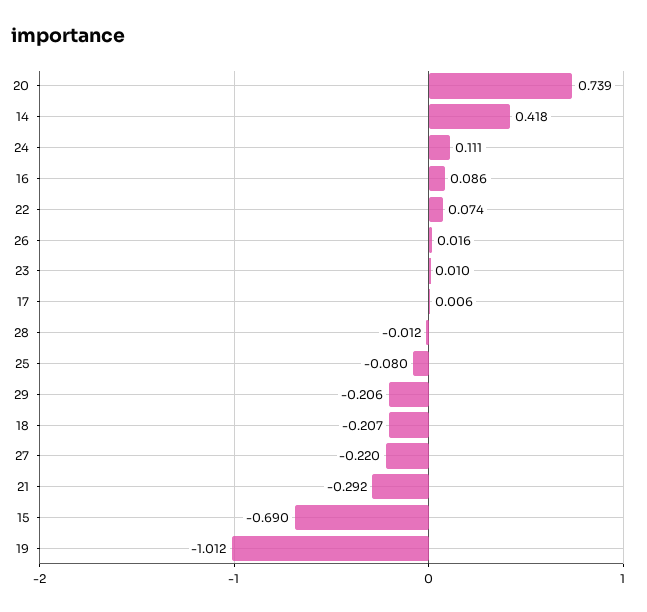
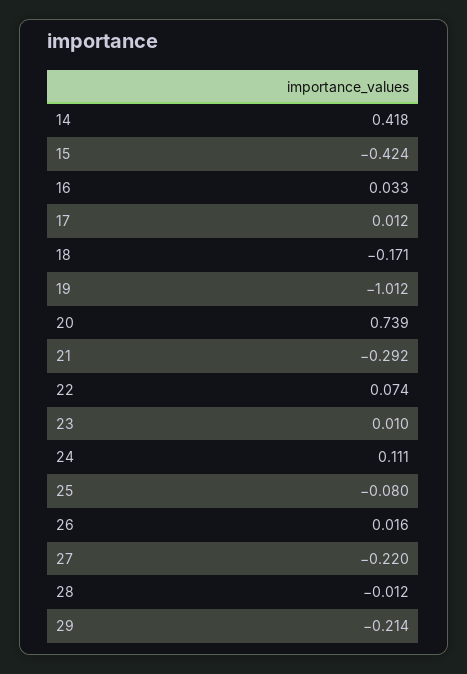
  {
    "20": 0.739,
    "14": 0.418,
    "24": 0.111,
-   "16": 0.086,
+   "16": 0.033,
    "22": 0.074,
    "26": 0.016,
    "23": 0.01,
-   "17": 0.006,
+   "17": 0.012,
    "28": -0.012,
    "25": -0.08,
-   "29": -0.206,
+   "29": -0.214,
-   "18": -0.207,
+   "18": -0.171,
    "27": -0.22,
    "21": -0.292,
-   "15": -0.69,
+   "15": -0.424,
    "19": -1.012
  }

